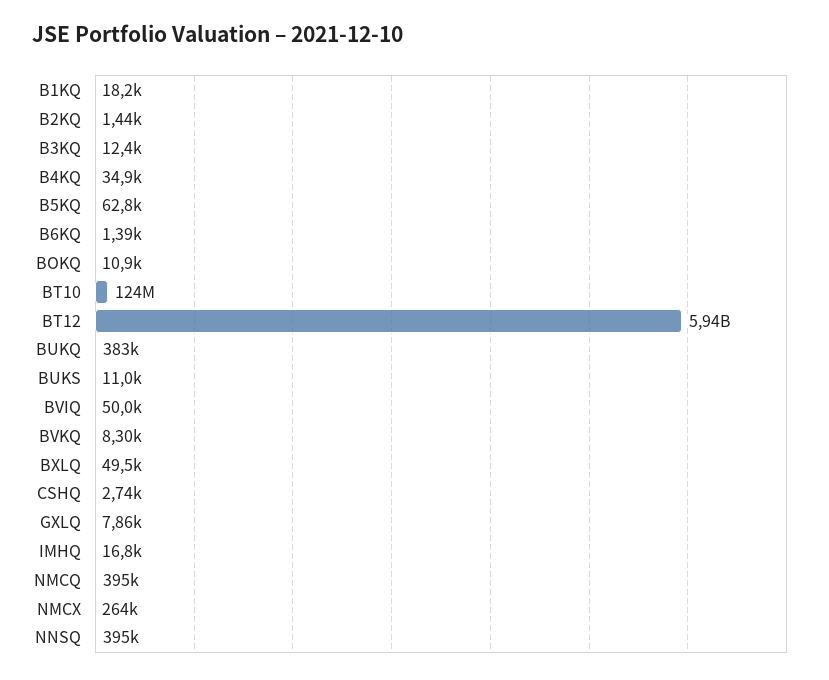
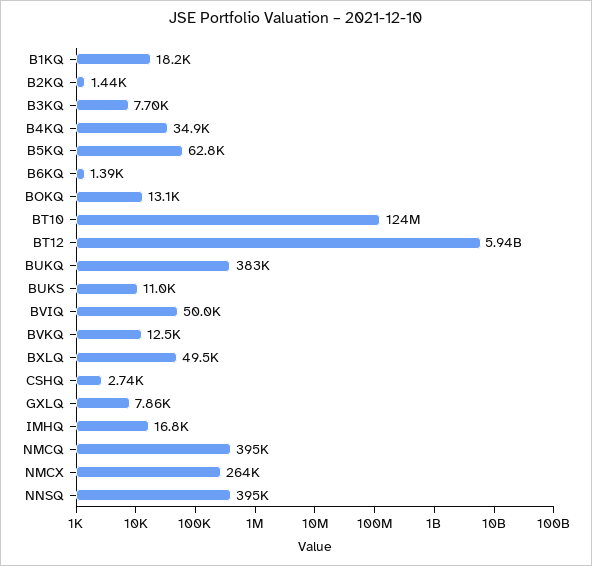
  {
    "B1KQ": 18200,
    "B2KQ": 1440,
-   "B3KQ": 12400,
+   "B3KQ": 7700,
    "B4KQ": 34900,
    "B5KQ": 62800,
    "B6KQ": 1390,
-   "BOKQ": 10900,
+   "BOKQ": 13100,
    "BT10": 124000000,
    "BT12": 5940000000,
    "BUKQ": 383000,
    "BUKS": 11000,
    "BVIQ": 50000,
-   "BVKQ": 8300,
+   "BVKQ": 12500,
    "BXLQ": 49500,
    "CSHQ": 2740,
    "GXLQ": 7860,
    "IMHQ": 16800,
    "NMCQ": 395000,
    "NMCX": 264000,
    "NNSQ": 395000
  }

